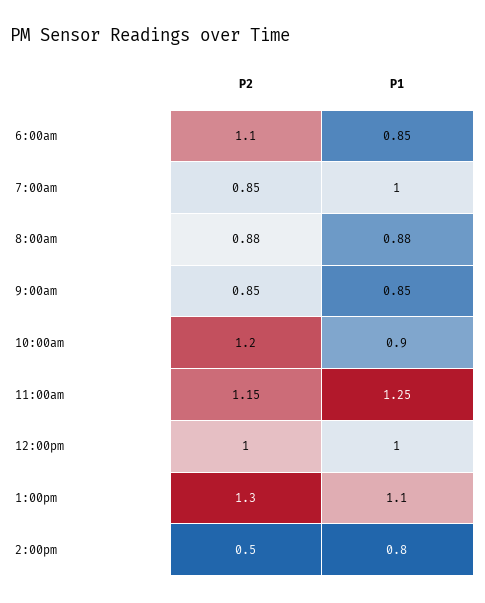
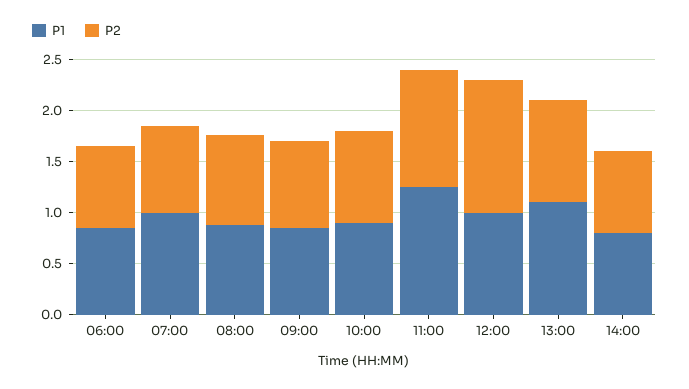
  {
    "P2": {
-     "6:00am": 1.1,
+     "6:00am": 0.8,
      "7:00am": 0.85,
      "8:00am": 0.88,
      "9:00am": 0.85,
-     "10:00am": 1.2,
+     "10:00am": 0.9,
      "11:00am": 1.15,
-     "12:00pm": 1,
+     "12:00pm": 1.3,
-     "1:00pm": 1.3,
+     "1:00pm": 1,
-     "2:00pm": 0.5
+     "2:00pm": 0.8
    },
    "P1": {
      "6:00am": 0.85,
      "7:00am": 1,
      "8:00am": 0.88,
      "9:00am": 0.85,
      "10:00am": 0.9,
      "11:00am": 1.25,
      "12:00pm": 1,
      "1:00pm": 1.1,
      "2:00pm": 0.8
    }
  }

